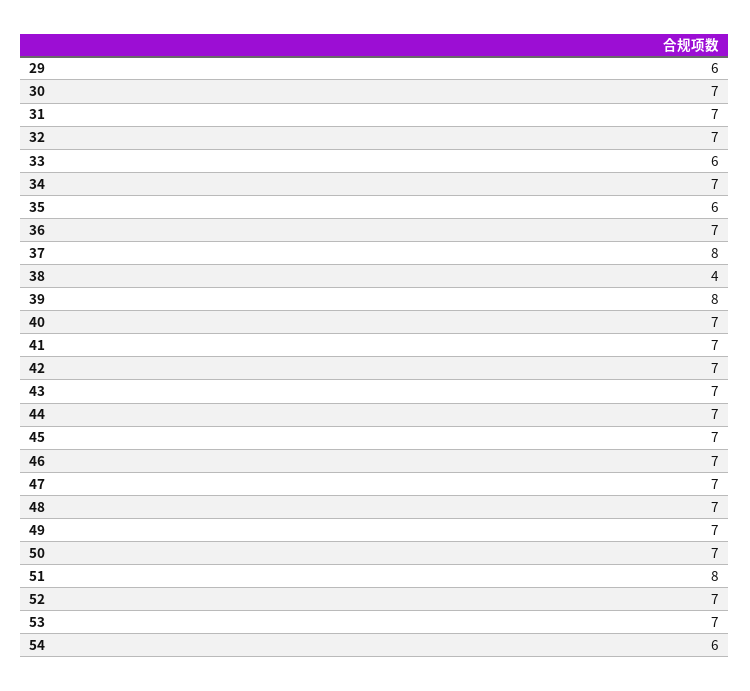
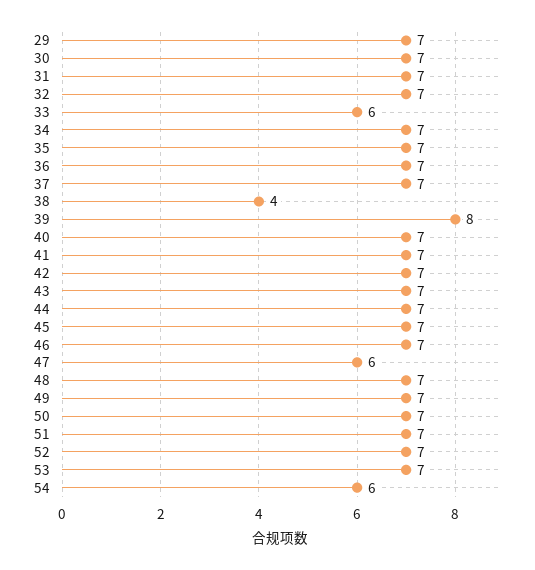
  {
-   "29": 6,
+   "29": 7,
    "30": 7,
    "31": 7,
    "32": 7,
    "33": 6,
    "34": 7,
-   "35": 6,
+   "35": 7,
    "36": 7,
-   "37": 8,
+   "37": 7,
    "38": 4,
    "39": 8,
    "40": 7,
    "41": 7,
    "42": 7,
    "43": 7,
    "44": 7,
    "45": 7,
    "46": 7,
-   "47": 7,
+   "47": 6,
    "48": 7,
    "49": 7,
    "50": 7,
-   "51": 8,
+   "51": 7,
    "52": 7,
    "53": 7,
    "54": 6
  }

